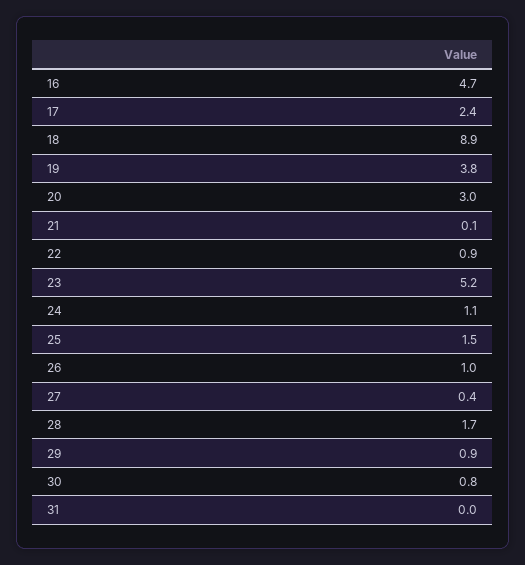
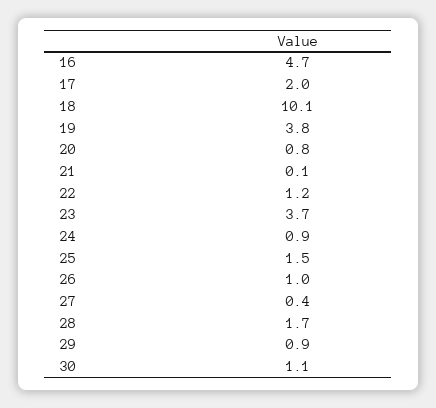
  {
    "16": 4.7,
-   "17": 2.4,
+   "17": 2,
-   "18": 8.9,
+   "18": 10.1,
    "19": 3.8,
-   "20": 3,
+   "20": 0.8,
    "21": 0.1,
-   "22": 0.9,
+   "22": 1.2,
-   "23": 5.2,
+   "23": 3.7,
-   "24": 1.1,
+   "24": 0.9,
    "25": 1.5,
    "26": 1,
    "27": 0.4,
    "28": 1.7,
    "29": 0.9,
-   "30": 0.8,
+   "30": 1.1
-   "31": 0
  }

